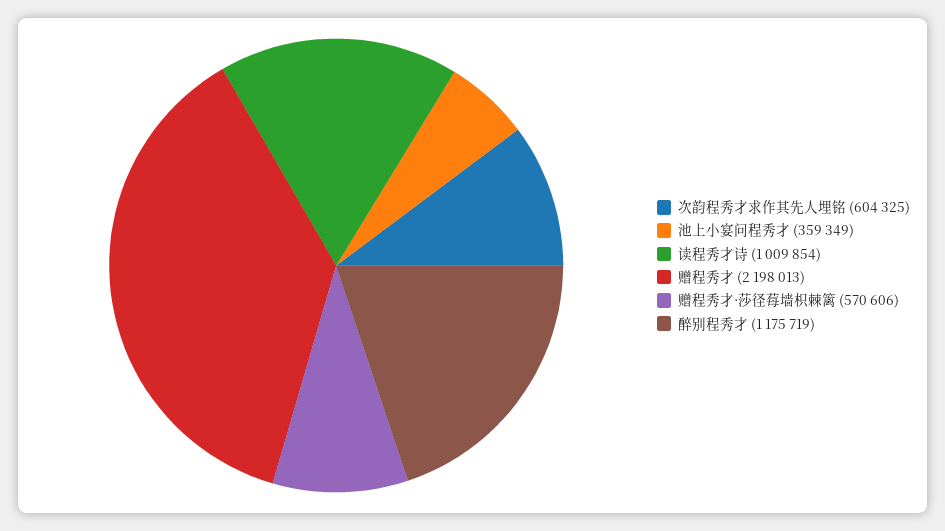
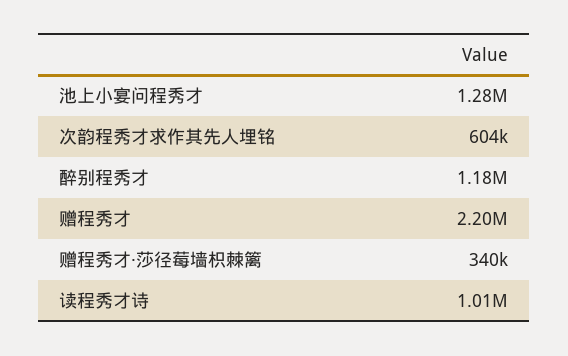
  {
    "次韵程秀才求作其先人埋铭": 604325,
-   "池上小宴问程秀才": 359349,
+   "池上小宴问程秀才": 1280000,
    "读程秀才诗": 1009854,
    "赠程秀才": 2198013,
-   "赠程秀才·莎径莓墙枳棘篱": 570606,
+   "赠程秀才·莎径莓墙枳棘篱": 340000,
    "醉别程秀才": 1175719
  }

